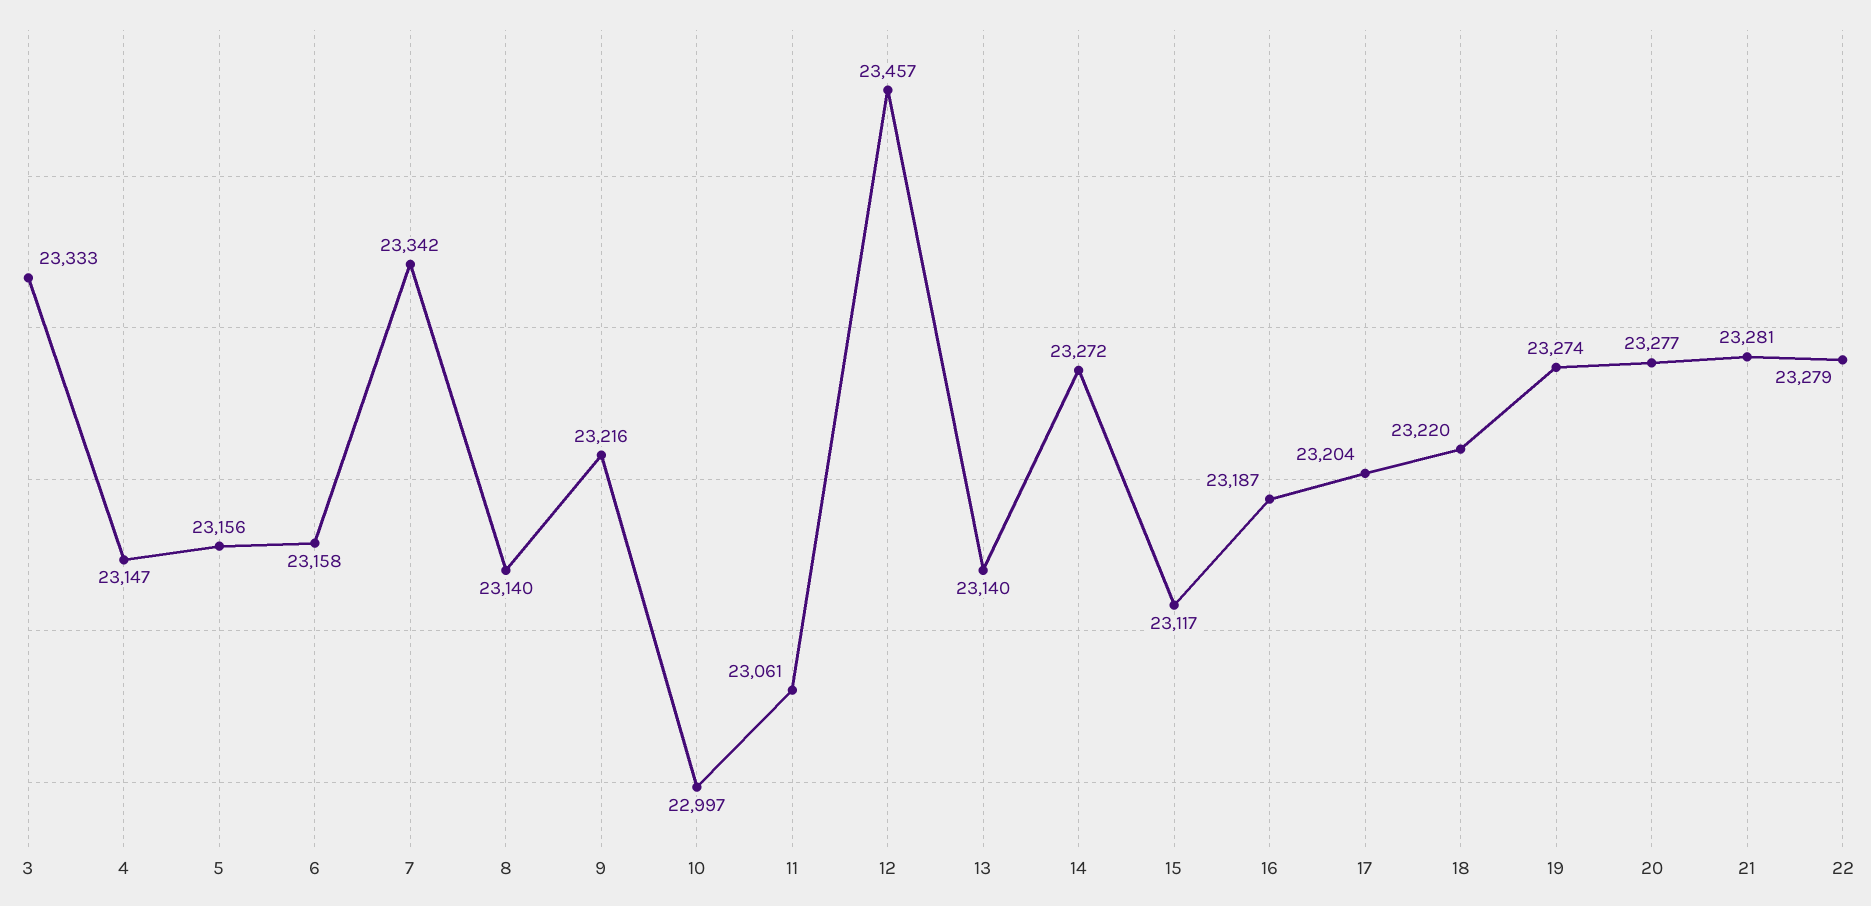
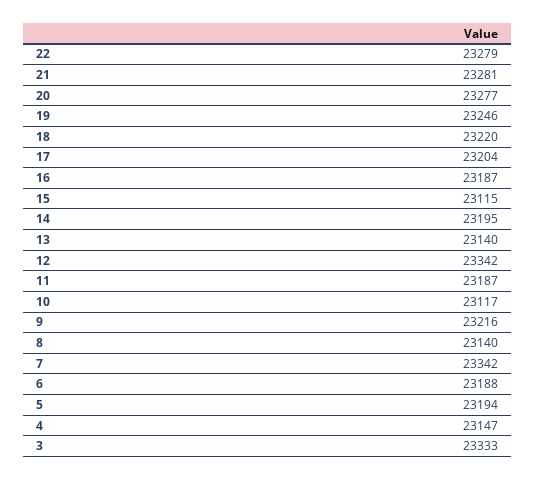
  {
    "3": 23333,
    "4": 23147,
-   "5": 23156,
+   "5": 23194,
-   "6": 23158,
+   "6": 23188,
    "7": 23342,
    "8": 23140,
    "9": 23216,
-   "10": 22997,
+   "10": 23117,
-   "11": 23061,
+   "11": 23187,
-   "12": 23457,
+   "12": 23342,
    "13": 23140,
-   "14": 23272,
+   "14": 23195,
-   "15": 23117,
+   "15": 23115,
    "16": 23187,
    "17": 23204,
    "18": 23220,
-   "19": 23274,
+   "19": 23246,
    "20": 23277,
    "21": 23281,
    "22": 23279
  }

